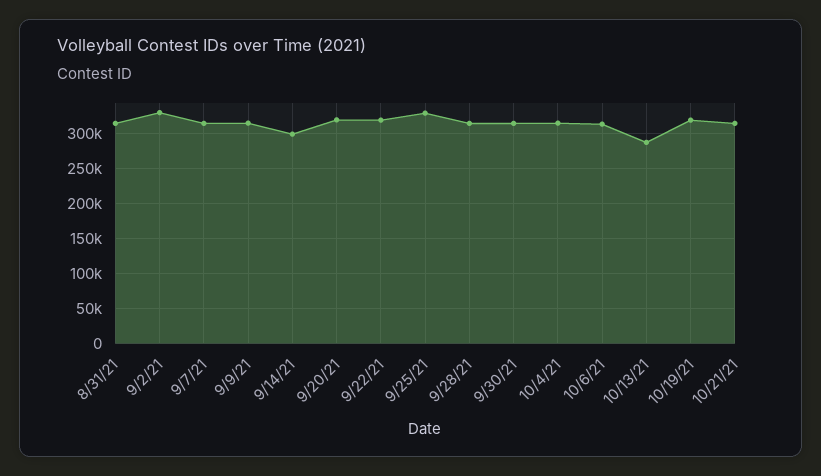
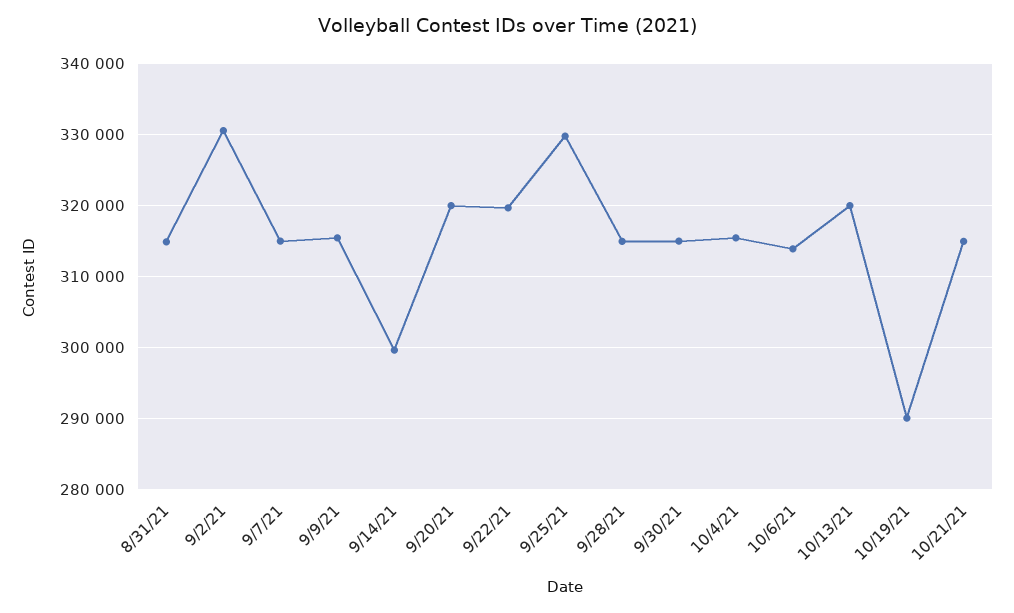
  {
    "8/31/21": 315000,
    "9/2/21": 331000,
    "9/7/21": 315000,
    "9/9/21": 315000,
    "9/14/21": 300000,
    "9/20/21": 320000,
    "9/22/21": 320000,
    "9/25/21": 330000,
    "9/28/21": 315000,
    "9/30/21": 315000,
    "10/4/21": 315000,
    "10/6/21": 314000,
-   "10/13/21": 290000,
+   "10/13/21": 320000,
-   "10/19/21": 320000,
+   "10/19/21": 290000,
    "10/21/21": 315000
  }

